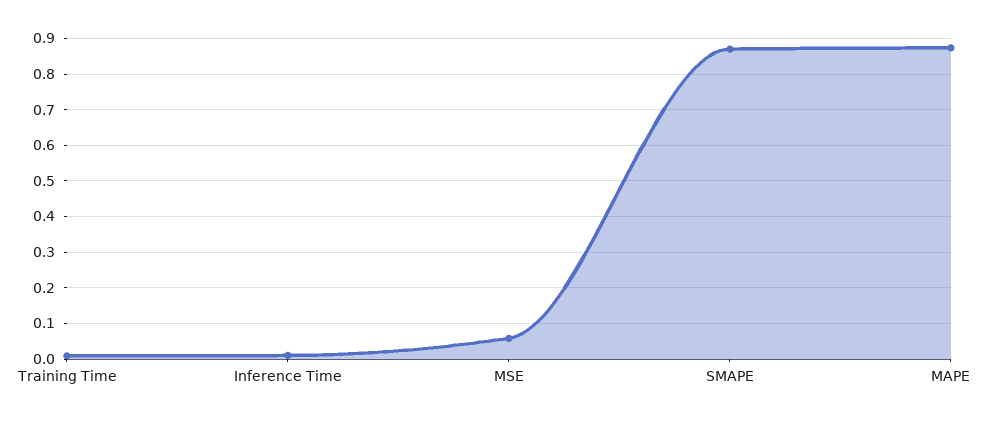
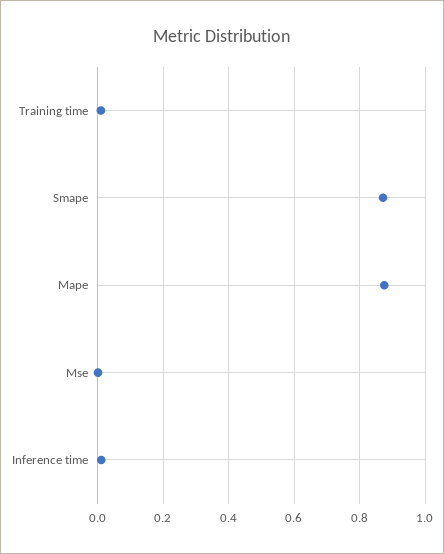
  {
    "Training Time": 0,
    "Inference Time": 0.02,
-   "MSE": 0.06,
+   "MSE": 0,
    "SMAPE": 0.88,
    "MAPE": 0.88
  }

